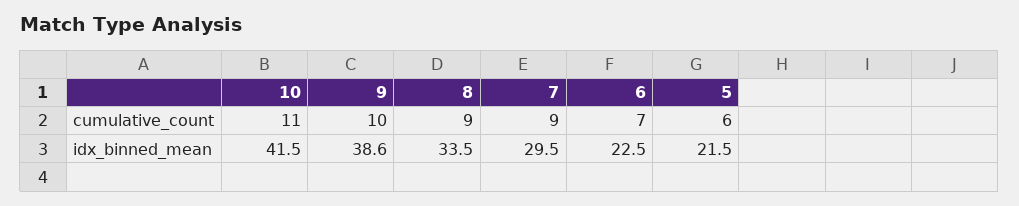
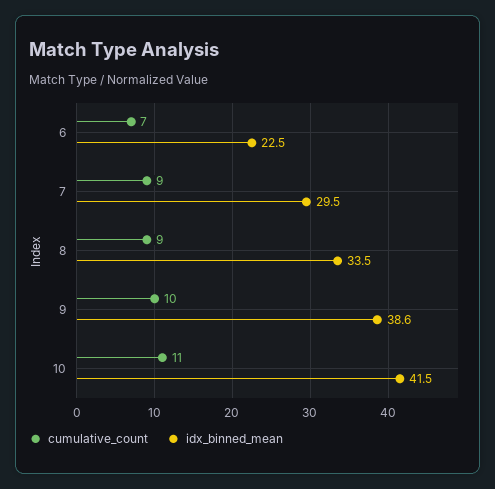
  {
    "cumulative_count": {
      "10": 11,
      "9": 10,
      "8": 9,
      "7": 9,
-     "6": 7,
+     "6": 7
-     "5": 6
    },
    "idx_binned_mean": {
      "10": 41.5,
      "9": 38.6,
      "8": 33.5,
      "7": 29.5,
-     "6": 22.5,
+     "6": 22.5
-     "5": 21.5
    }
  }

